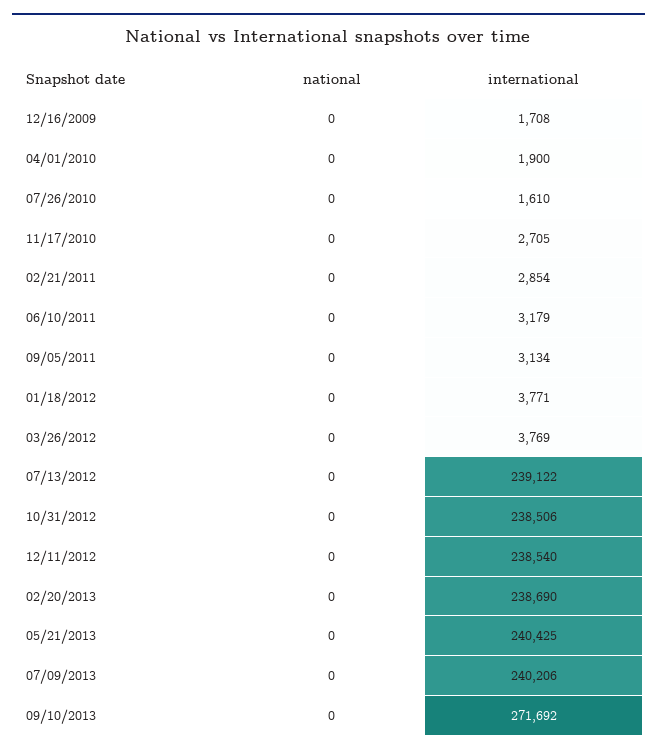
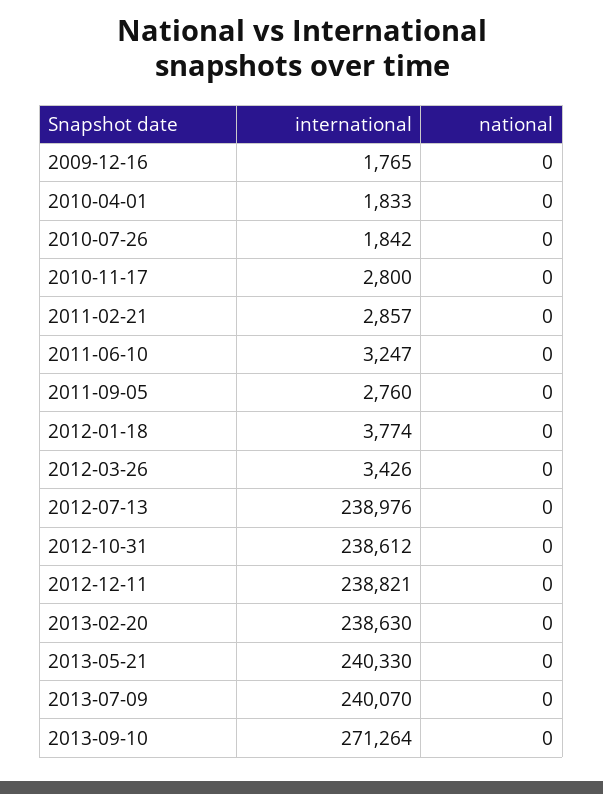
  {
    "national": {
      "12/16/2009": 0,
      "04/01/2010": 0,
      "07/26/2010": 0,
      "11/17/2010": 0,
      "02/21/2011": 0,
      "06/10/2011": 0,
      "09/05/2011": 0,
      "01/18/2012": 0,
      "03/26/2012": 0,
      "07/13/2012": 0,
      "10/31/2012": 0,
      "12/11/2012": 0,
      "02/20/2013": 0,
      "05/21/2013": 0,
      "07/09/2013": 0,
      "09/10/2013": 0
    },
    "international": {
-     "12/16/2009": 1708,
+     "12/16/2009": 1765,
-     "04/01/2010": 1900,
+     "04/01/2010": 1833,
-     "07/26/2010": 1610,
+     "07/26/2010": 1842,
-     "11/17/2010": 2705,
+     "11/17/2010": 2800,
-     "02/21/2011": 2854,
+     "02/21/2011": 2857,
-     "06/10/2011": 3179,
+     "06/10/2011": 3247,
-     "09/05/2011": 3134,
+     "09/05/2011": 2760,
-     "01/18/2012": 3771,
+     "01/18/2012": 3774,
-     "03/26/2012": 3769,
+     "03/26/2012": 3426,
-     "07/13/2012": 239122,
+     "07/13/2012": 238976,
-     "10/31/2012": 238506,
+     "10/31/2012": 238612,
-     "12/11/2012": 238540,
+     "12/11/2012": 238821,
-     "02/20/2013": 238690,
+     "02/20/2013": 238630,
-     "05/21/2013": 240425,
+     "05/21/2013": 240330,
-     "07/09/2013": 240206,
+     "07/09/2013": 240070,
-     "09/10/2013": 271692
+     "09/10/2013": 271264
    }
  }

